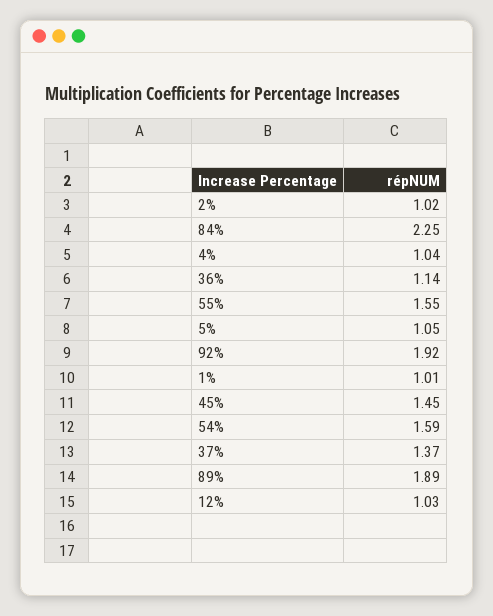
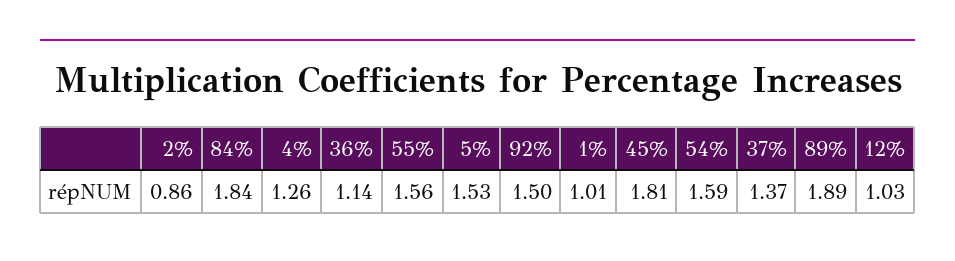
  {
-   "2%": 1.02,
+   "2%": 0.86,
-   "84%": 2.25,
+   "84%": 1.84,
-   "4%": 1.04,
+   "4%": 1.26,
    "36%": 1.14,
-   "55%": 1.55,
+   "55%": 1.56,
-   "5%": 1.05,
+   "5%": 1.53,
-   "92%": 1.92,
+   "92%": 1.5,
    "1%": 1.01,
-   "45%": 1.45,
+   "45%": 1.81,
    "54%": 1.59,
    "37%": 1.37,
    "89%": 1.89,
    "12%": 1.03
  }

